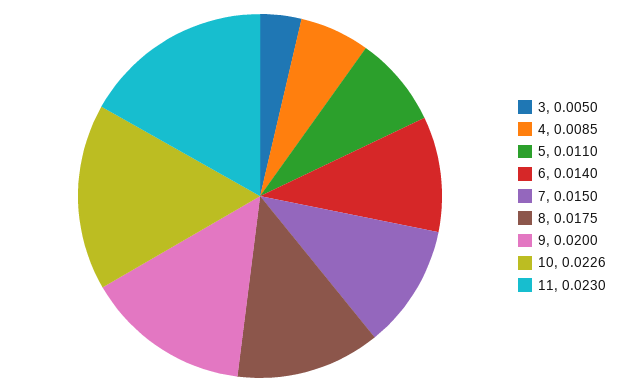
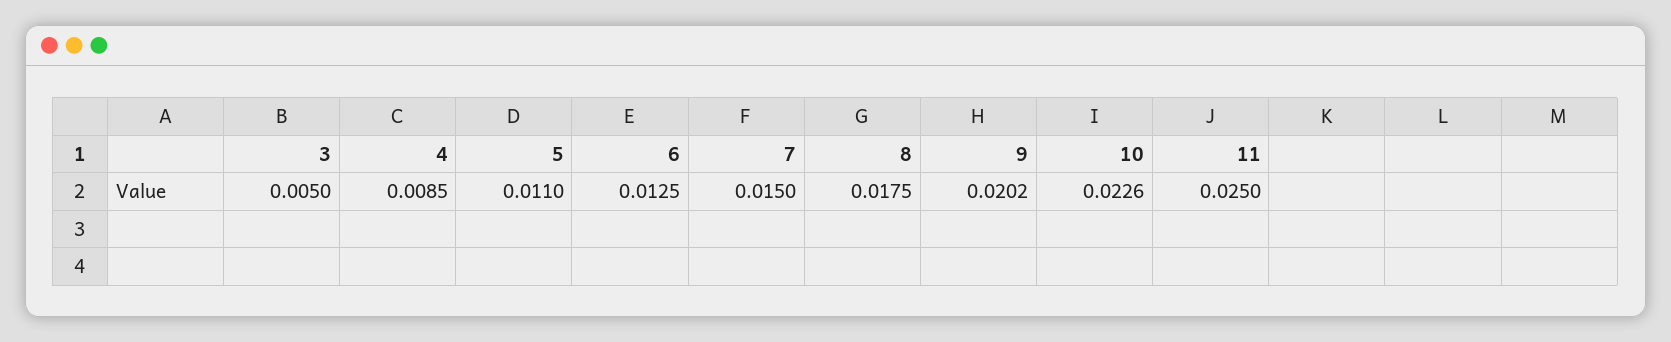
  {
    "3": 0.005,
    "4": 0.0085,
    "5": 0.011,
-   "6": 0.014,
+   "6": 0.0125,
    "7": 0.015,
    "8": 0.0175,
-   "9": 0.02,
+   "9": 0.0202,
    "10": 0.0226,
-   "11": 0.023
+   "11": 0.025
  }

